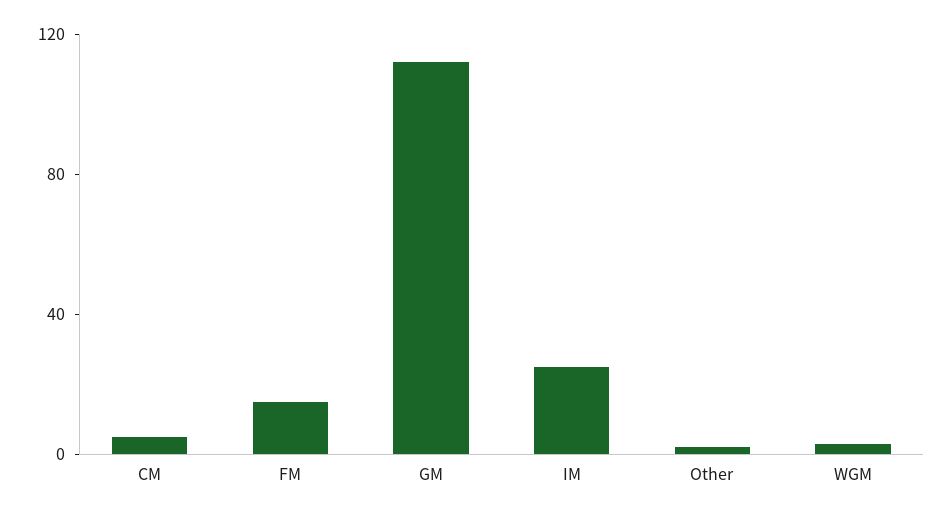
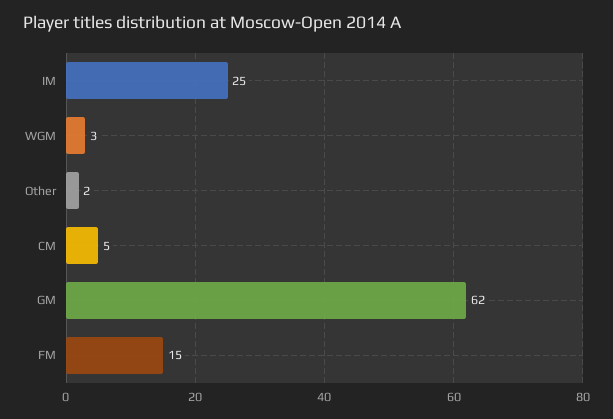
  {
    "CM": 5,
    "FM": 15,
-   "GM": 110,
+   "GM": 62,
    "IM": 25,
    "Other": 2,
    "WGM": 3
  }

